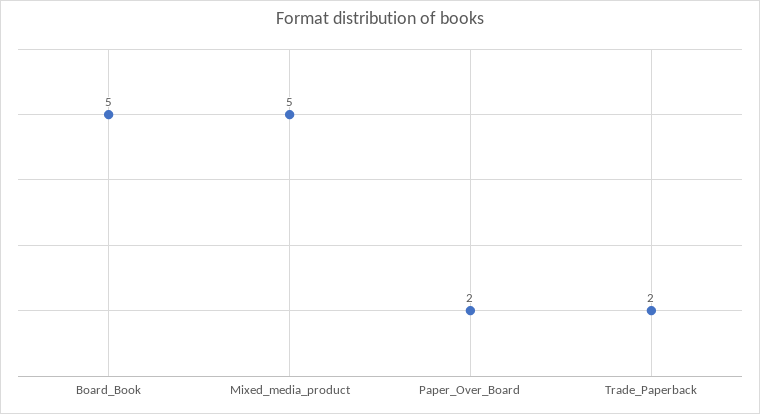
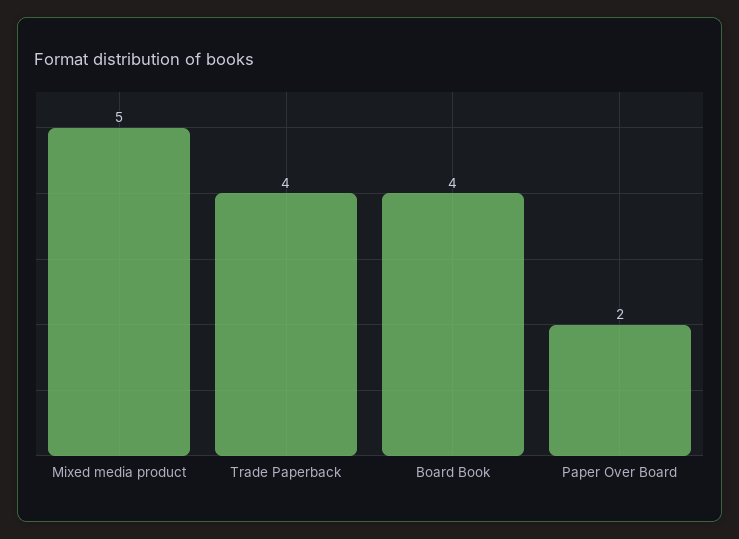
  {
-   "Board_Book": 5,
+   "Board_Book": 4,
    "Mixed_media_product": 5,
    "Paper_Over_Board": 2,
-   "Trade_Paperback": 2
+   "Trade_Paperback": 4
  }

